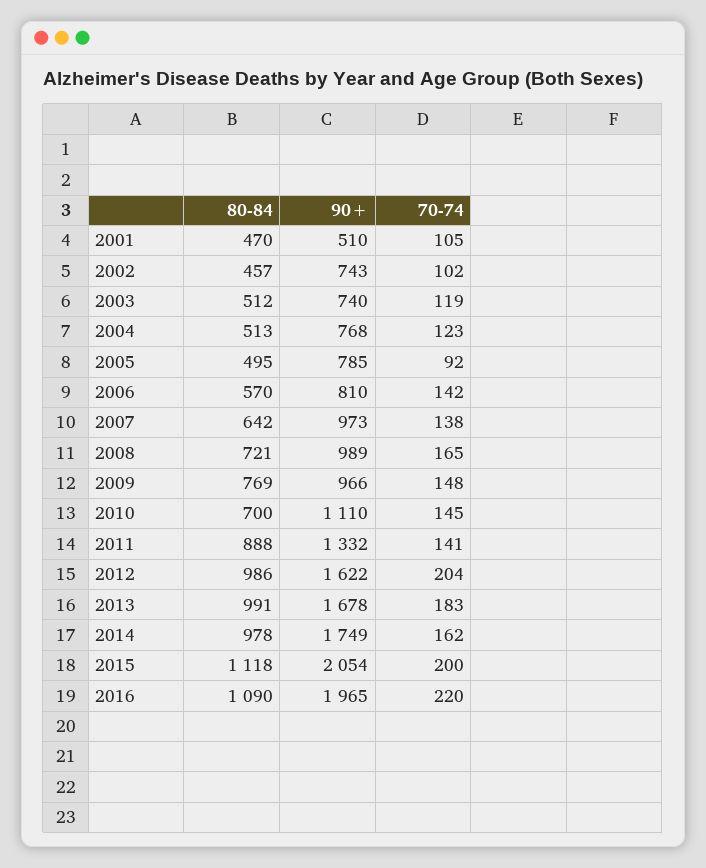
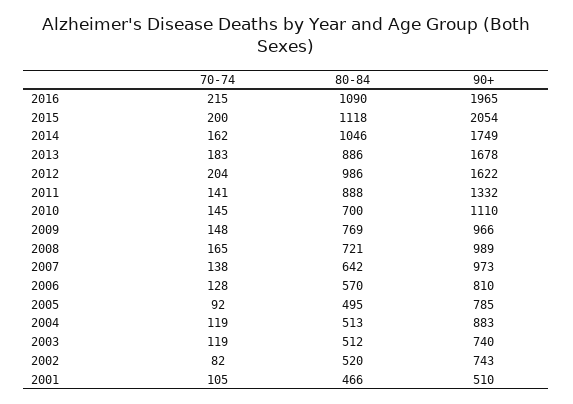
  {
    "80-84": {
-     "2001": 470,
+     "2001": 466,
-     "2002": 457,
+     "2002": 520,
      "2003": 512,
      "2004": 513,
      "2005": 495,
      "2006": 570,
      "2007": 642,
      "2008": 721,
      "2009": 769,
      "2010": 700,
      "2011": 888,
      "2012": 986,
-     "2013": 991,
+     "2013": 886,
-     "2014": 978,
+     "2014": 1046,
      "2015": 1118,
      "2016": 1090
    },
    "90+": {
      "2001": 510,
      "2002": 743,
      "2003": 740,
-     "2004": 768,
+     "2004": 883,
      "2005": 785,
      "2006": 810,
      "2007": 973,
      "2008": 989,
      "2009": 966,
      "2010": 1110,
      "2011": 1332,
      "2012": 1622,
      "2013": 1678,
      "2014": 1749,
      "2015": 2054,
      "2016": 1965
    },
    "70-74": {
      "2001": 105,
-     "2002": 102,
+     "2002": 82,
      "2003": 119,
-     "2004": 123,
+     "2004": 119,
      "2005": 92,
-     "2006": 142,
+     "2006": 128,
      "2007": 138,
      "2008": 165,
      "2009": 148,
      "2010": 145,
      "2011": 141,
      "2012": 204,
      "2013": 183,
      "2014": 162,
      "2015": 200,
-     "2016": 220
+     "2016": 215
    }
  }

